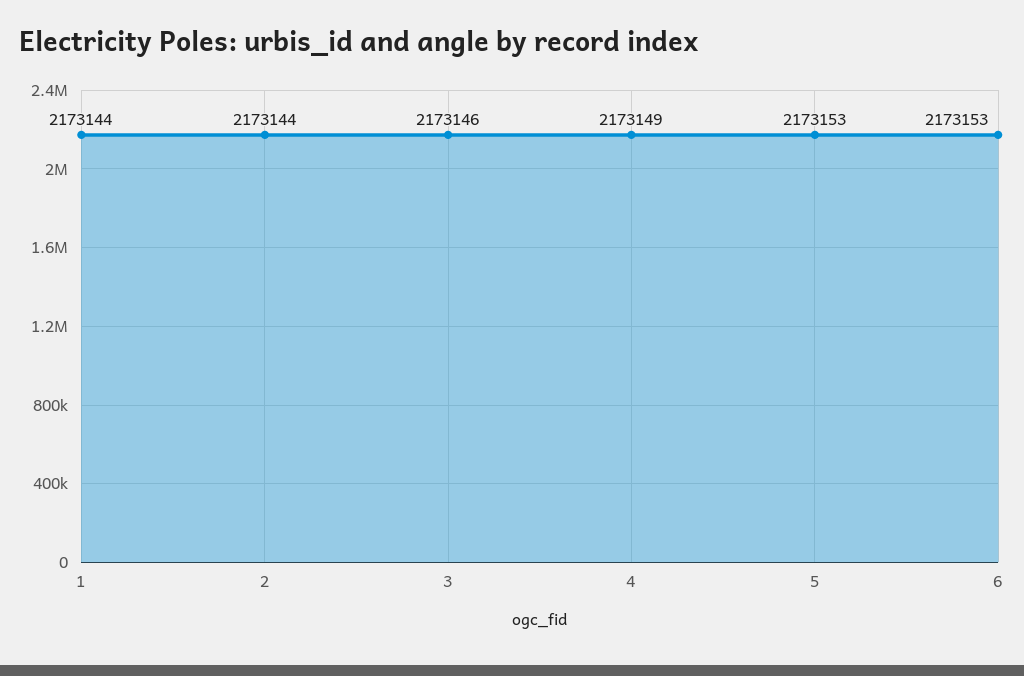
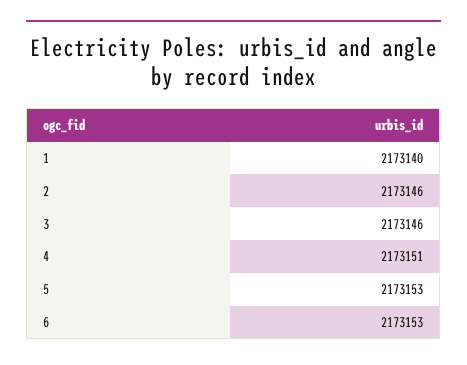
  {
-   "1": 2173144,
+   "1": 2173140,
-   "2": 2173144,
+   "2": 2173146,
    "3": 2173146,
-   "4": 2173149,
+   "4": 2173151,
    "5": 2173153,
    "6": 2173153
  }

